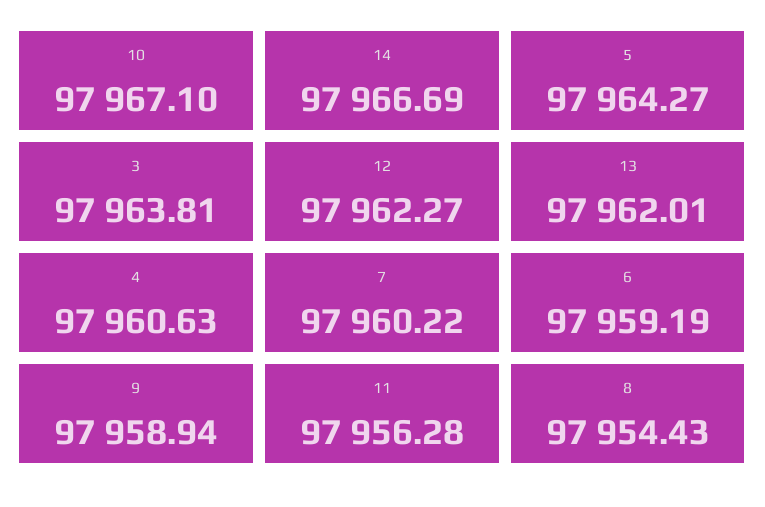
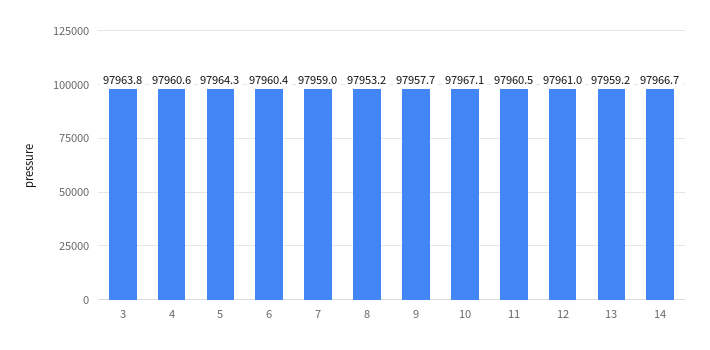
  {
    "10": 97967.1,
    "14": 97966.69,
    "5": 97964.27,
    "3": 97963.81,
-   "12": 97962.27,
+   "12": 97961,
-   "13": 97962.01,
+   "13": 97959.2,
    "4": 97960.63,
-   "7": 97960.22,
+   "7": 97959,
-   "6": 97959.19,
+   "6": 97960.4,
-   "9": 97958.94,
+   "9": 97957.7,
-   "11": 97956.28,
+   "11": 97960.5,
-   "8": 97954.43
+   "8": 97953.2
  }

